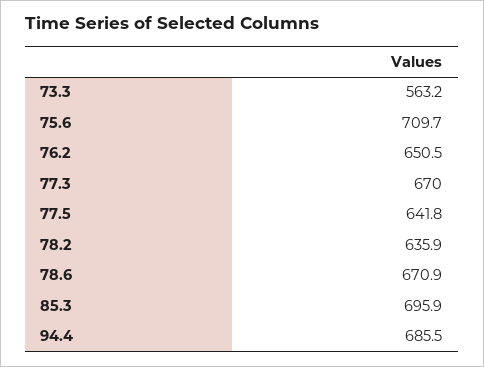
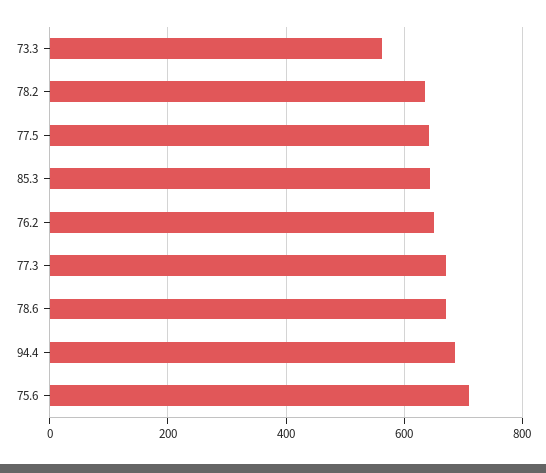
  {
    "73.3": 563.2,
    "75.6": 709.7,
    "76.2": 650.5,
    "77.3": 670,
    "77.5": 641.8,
    "78.2": 635.9,
    "78.6": 670.9,
-   "85.3": 695.9,
+   "85.3": 640,
    "94.4": 685.5
  }

